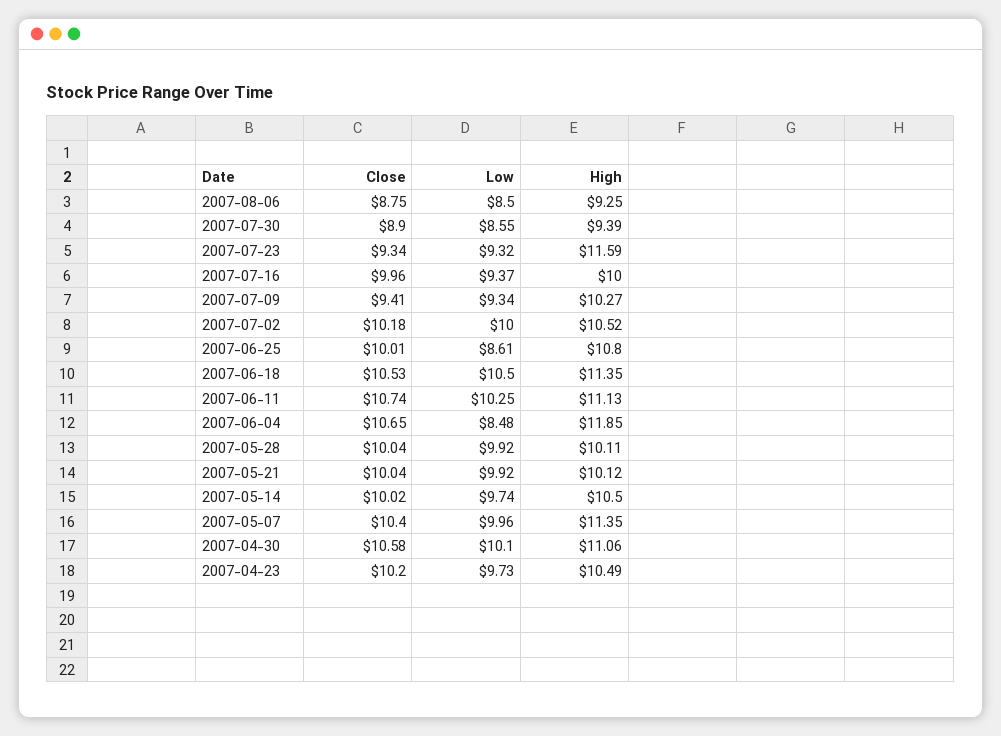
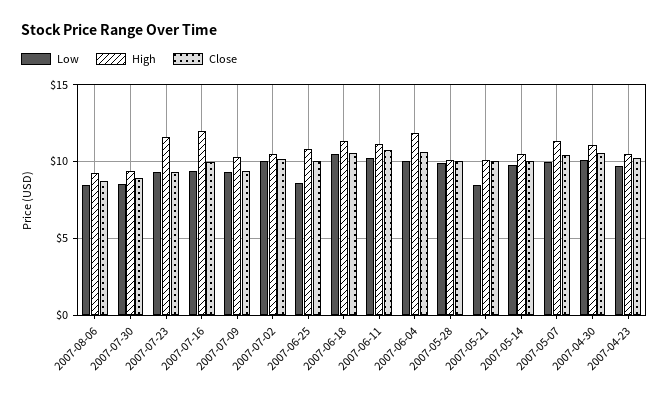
  {
    "Close": {
      "2007-08-06": 8.75,
      "2007-07-30": 8.9,
      "2007-07-23": 9.34,
      "2007-07-16": 9.96,
      "2007-07-09": 9.41,
      "2007-07-02": 10.18,
      "2007-06-25": 10.01,
      "2007-06-18": 10.53,
      "2007-06-11": 10.74,
      "2007-06-04": 10.65,
      "2007-05-28": 10.04,
      "2007-05-21": 10.04,
      "2007-05-14": 10.02,
      "2007-05-07": 10.4,
      "2007-04-30": 10.58,
      "2007-04-23": 10.2
    },
    "Low": {
      "2007-08-06": 8.5,
      "2007-07-30": 8.55,
      "2007-07-23": 9.32,
      "2007-07-16": 9.37,
      "2007-07-09": 9.34,
      "2007-07-02": 10,
      "2007-06-25": 8.61,
      "2007-06-18": 10.5,
      "2007-06-11": 10.25,
-     "2007-06-04": 8.48,
+     "2007-06-04": 10,
      "2007-05-28": 9.92,
-     "2007-05-21": 9.92,
+     "2007-05-21": 8.5,
      "2007-05-14": 9.74,
      "2007-05-07": 9.96,
      "2007-04-30": 10.1,
      "2007-04-23": 9.73
    },
    "High": {
      "2007-08-06": 9.25,
      "2007-07-30": 9.39,
      "2007-07-23": 11.59,
-     "2007-07-16": 10,
+     "2007-07-16": 12,
      "2007-07-09": 10.27,
      "2007-07-02": 10.52,
      "2007-06-25": 10.8,
      "2007-06-18": 11.35,
      "2007-06-11": 11.13,
      "2007-06-04": 11.85,
      "2007-05-28": 10.11,
      "2007-05-21": 10.12,
      "2007-05-14": 10.5,
      "2007-05-07": 11.35,
      "2007-04-30": 11.06,
      "2007-04-23": 10.49
    }
  }

